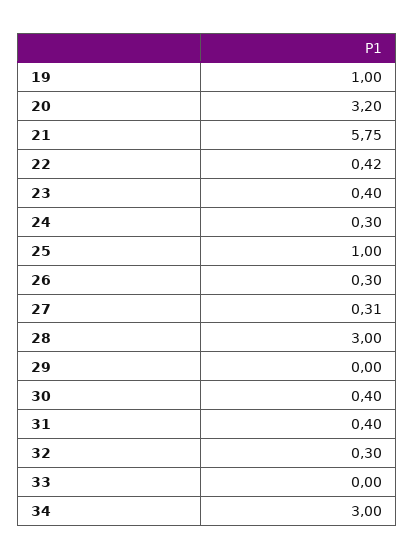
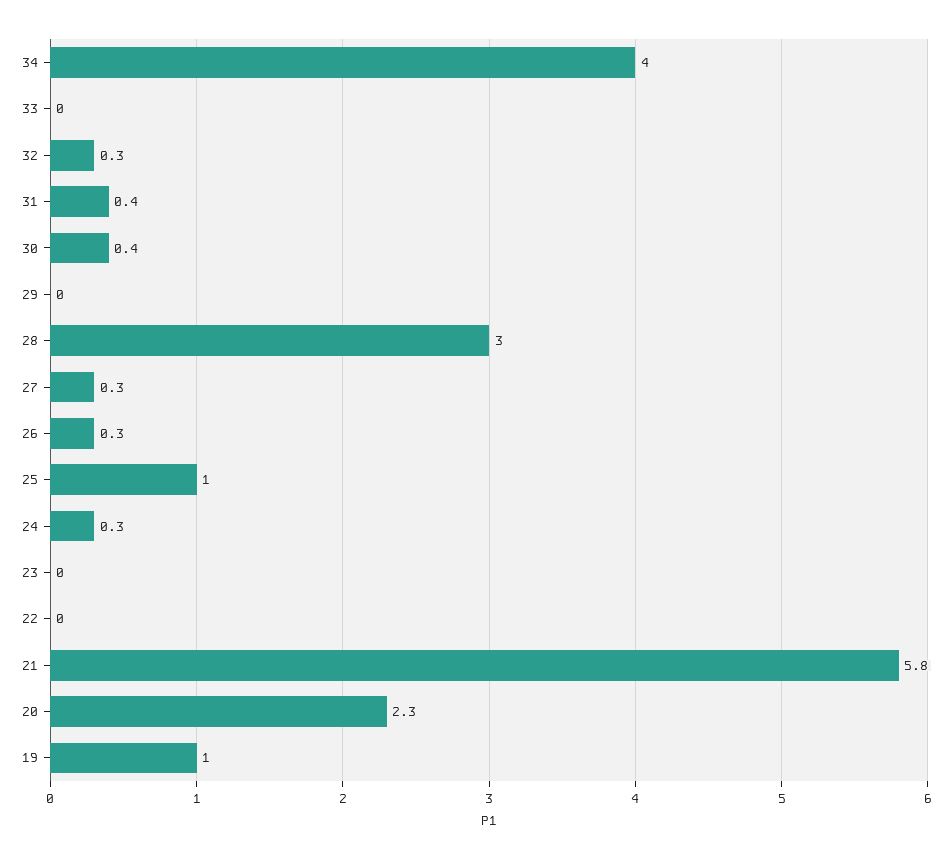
  {
    "19": 1,
-   "20": 3.2,
+   "20": 2.3,
    "21": 5.75,
-   "22": 0.42,
+   "22": 0,
-   "23": 0.4,
+   "23": 0,
    "24": 0.3,
    "25": 1,
    "26": 0.3,
    "27": 0.31,
    "28": 3,
    "29": 0,
    "30": 0.4,
    "31": 0.4,
    "32": 0.3,
    "33": 0,
-   "34": 3
+   "34": 4
  }

